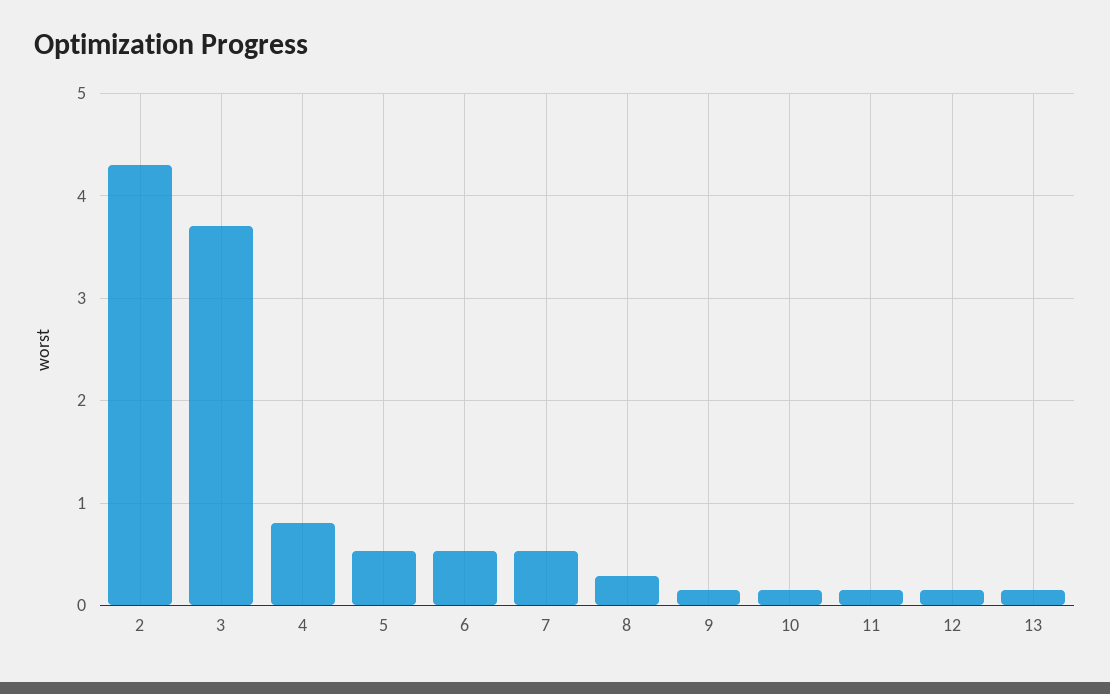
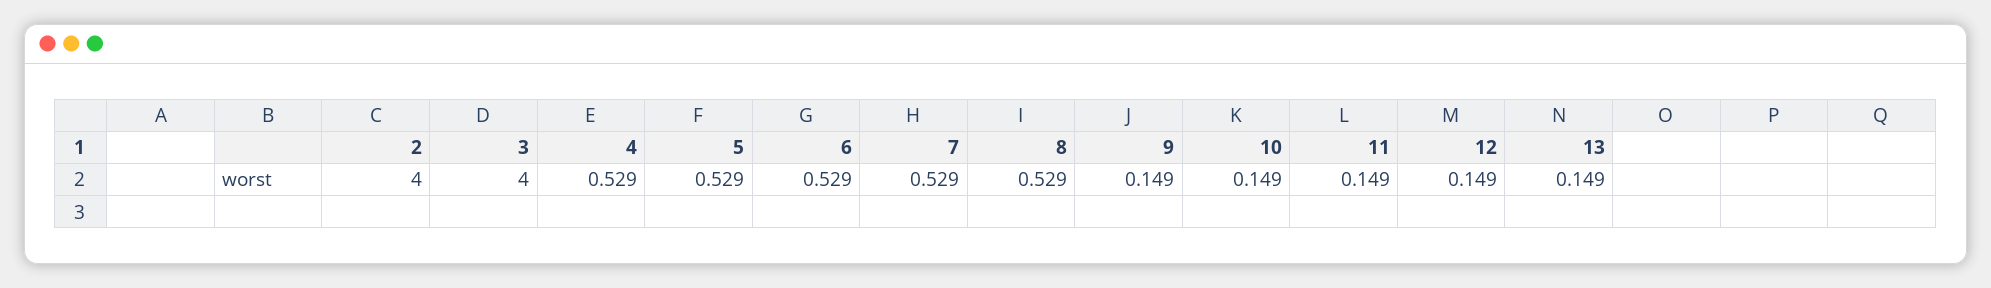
  {
-   "2": 4.3,
+   "2": 4,
-   "3": 3.7,
+   "3": 4,
-   "4": 0.8,
+   "4": 0.529,
    "5": 0.529,
    "6": 0.529,
    "7": 0.529,
-   "8": 0.3,
+   "8": 0.529,
    "9": 0.149,
    "10": 0.149,
    "11": 0.149,
    "12": 0.149,
    "13": 0.149
  }

